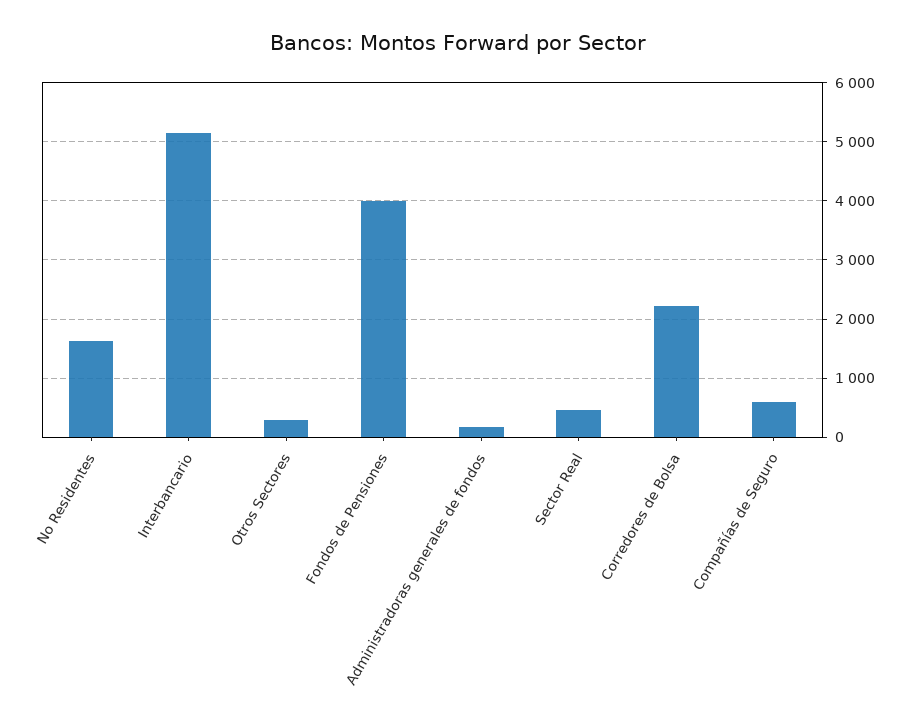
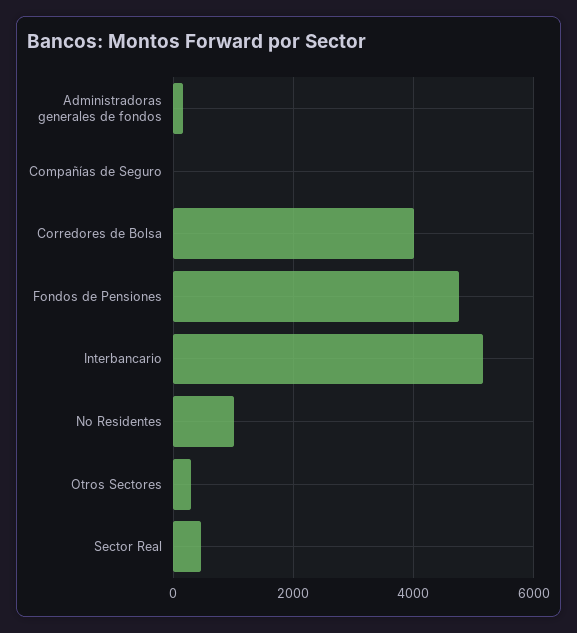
  {
-   "No Residentes": 1600,
+   "No Residentes": 1000,
    "Interbancario": 5200,
    "Otros Sectores": 400,
-   "Fondos de Pensiones": 4000,
+   "Fondos de Pensiones": 4800,
    "Administradoras generales de fondos": 200,
    "Sector Real": 400,
-   "Corredores de Bolsa": 2200,
+   "Corredores de Bolsa": 4000,
-   "Compañías de Seguro": 600
+   "Compañías de Seguro": 0
  }

